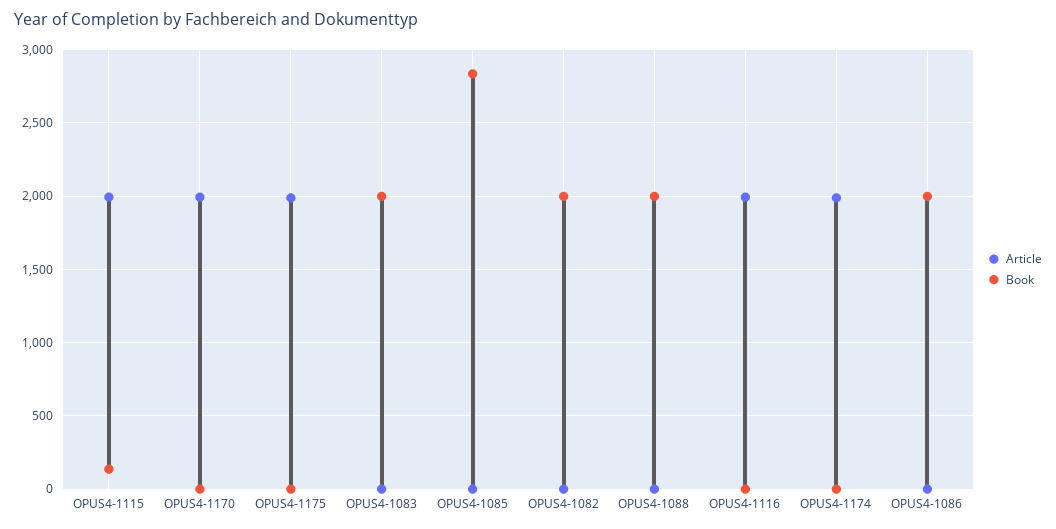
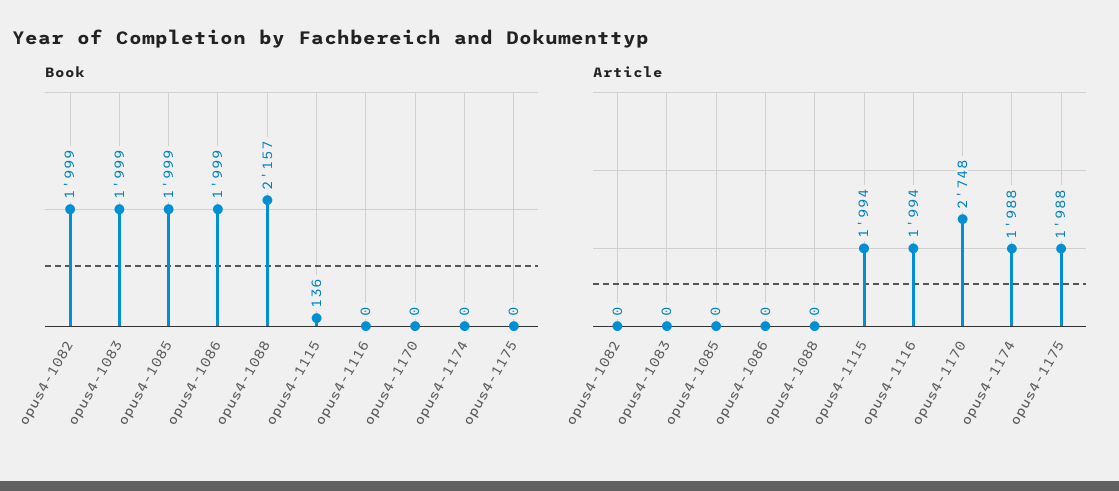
  {
    "Article": {
      "OPUS4-1115": 1994,
-     "OPUS4-1170": 2000,
+     "OPUS4-1170": 2748,
      "OPUS4-1175": 1988,
      "OPUS4-1083": 0,
      "OPUS4-1085": 0,
      "OPUS4-1082": 0,
      "OPUS4-1088": 0,
      "OPUS4-1116": 1994,
      "OPUS4-1174": 1988,
      "OPUS4-1086": 0
    },
    "Book": {
      "OPUS4-1115": 136,
      "OPUS4-1170": 0,
      "OPUS4-1175": 0,
      "OPUS4-1083": 1999,
-     "OPUS4-1085": 2850,
+     "OPUS4-1085": 1999,
      "OPUS4-1082": 1999,
-     "OPUS4-1088": 2000,
+     "OPUS4-1088": 2157,
      "OPUS4-1116": 0,
      "OPUS4-1174": 0,
      "OPUS4-1086": 1999
    }
  }

